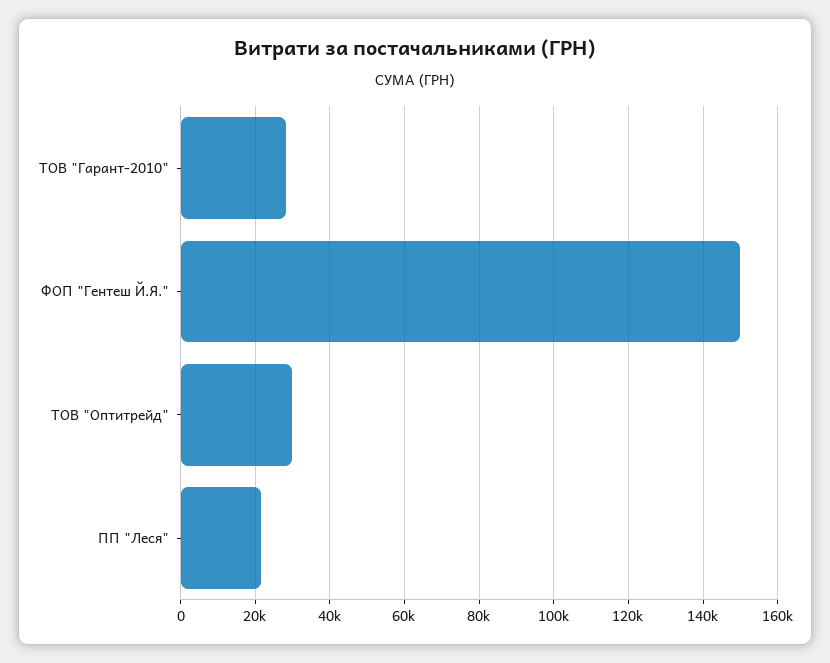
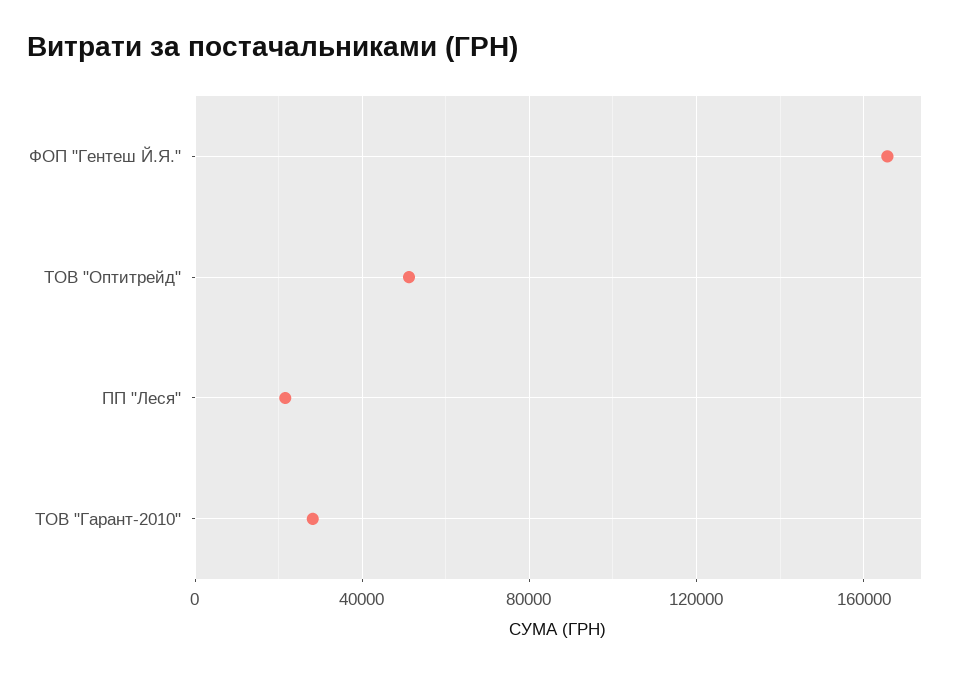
  {
    "ТОВ \"Гарант-2010\"": 28000,
-   "ФОП \"Гентеш Й.Я.\"": 150000,
+   "ФОП \"Гентеш Й.Я.\"": 165000,
-   "ТОВ \"Оптитрейд\"": 30000,
+   "ТОВ \"Оптитрейд\"": 50000,
    "ПП \"Леся\"": 22000
  }

